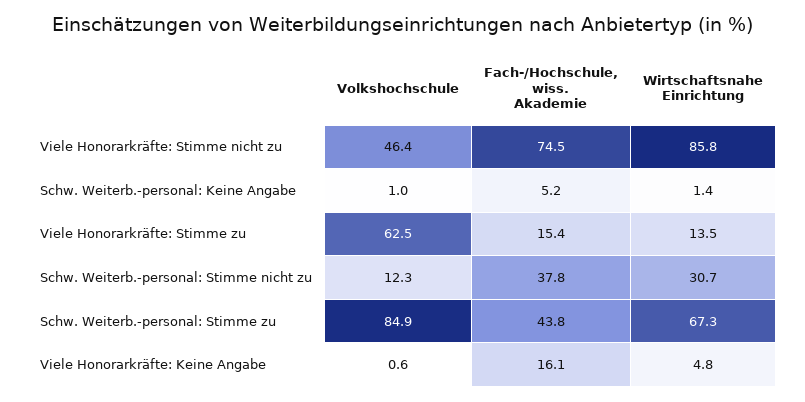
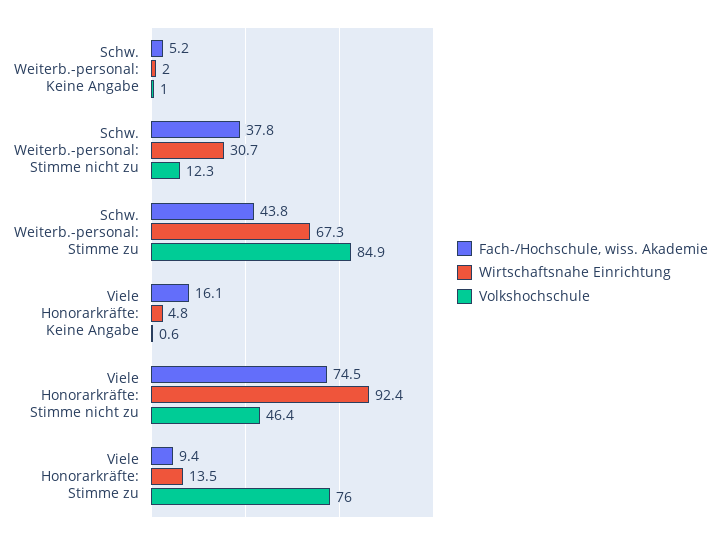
  {
    "Volkshochschule": {
      "Viele Honorarkräfte: Stimme nicht zu": 46.4,
      "Schw. Weiterb.-personal: Keine Angabe": 1,
-     "Viele Honorarkräfte: Stimme zu": 62.5,
+     "Viele Honorarkräfte: Stimme zu": 76,
      "Schw. Weiterb.-personal: Stimme nicht zu": 12.3,
      "Schw. Weiterb.-personal: Stimme zu": 84.9,
      "Viele Honorarkräfte: Keine Angabe": 0.6
    },
    "Fach-/Hochschule, wiss. Akademie": {
      "Viele Honorarkräfte: Stimme nicht zu": 74.5,
      "Schw. Weiterb.-personal: Keine Angabe": 5.2,
-     "Viele Honorarkräfte: Stimme zu": 15.4,
+     "Viele Honorarkräfte: Stimme zu": 9.4,
      "Schw. Weiterb.-personal: Stimme nicht zu": 37.8,
      "Schw. Weiterb.-personal: Stimme zu": 43.8,
      "Viele Honorarkräfte: Keine Angabe": 16.1
    },
    "Wirtschaftsnahe Einrichtung": {
-     "Viele Honorarkräfte: Stimme nicht zu": 85.8,
+     "Viele Honorarkräfte: Stimme nicht zu": 92.4,
-     "Schw. Weiterb.-personal: Keine Angabe": 1.4,
+     "Schw. Weiterb.-personal: Keine Angabe": 2,
      "Viele Honorarkräfte: Stimme zu": 13.5,
      "Schw. Weiterb.-personal: Stimme nicht zu": 30.7,
      "Schw. Weiterb.-personal: Stimme zu": 67.3,
      "Viele Honorarkräfte: Keine Angabe": 4.8
    }
  }

